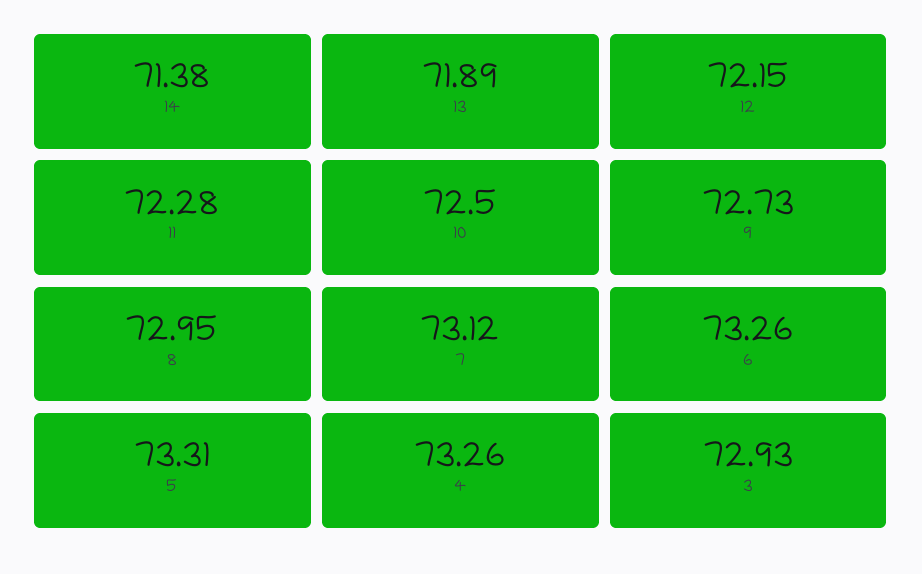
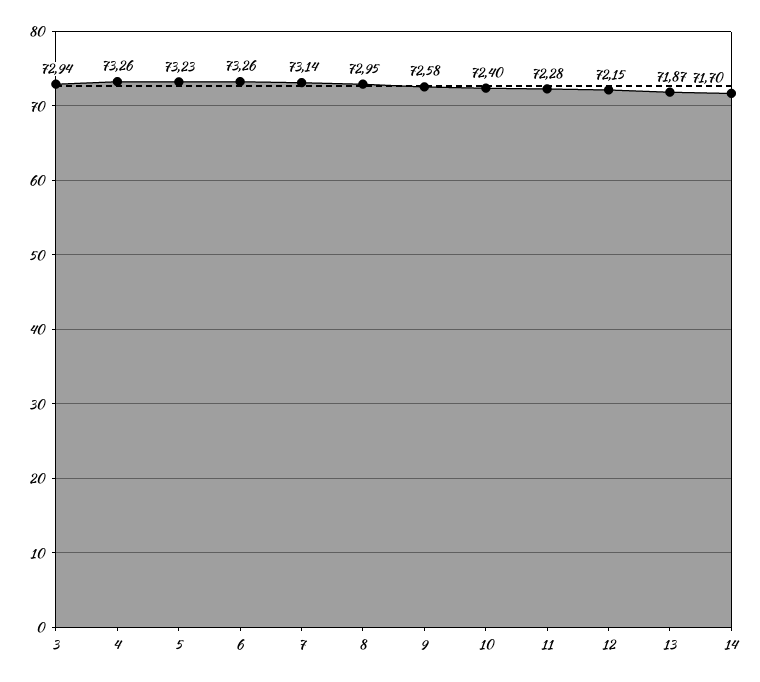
  {
-   "14": 71.38,
+   "14": 71.7,
-   "13": 71.89,
+   "13": 71.87,
    "12": 72.15,
    "11": 72.28,
-   "10": 72.5,
+   "10": 72.4,
-   "9": 72.73,
+   "9": 72.58,
    "8": 72.95,
-   "7": 73.12,
+   "7": 73.14,
    "6": 73.26,
-   "5": 73.31,
+   "5": 73.23,
    "4": 73.26,
-   "3": 72.93
+   "3": 72.94
  }

